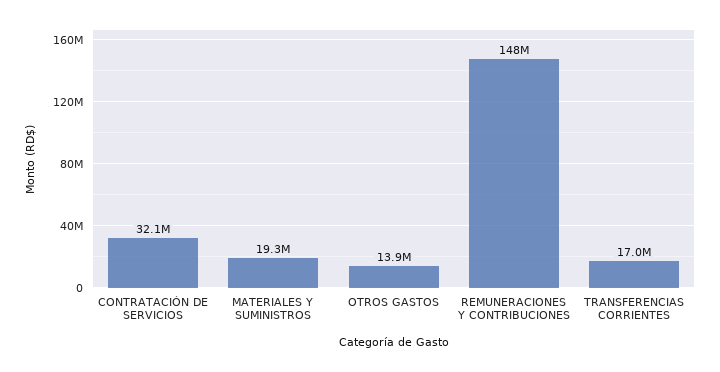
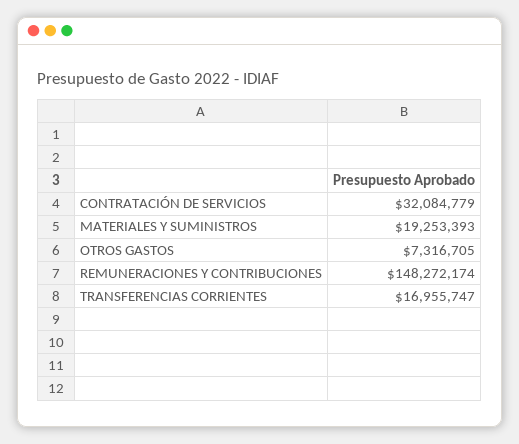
  {
    "CONTRATACIÓN DE SERVICIOS": 32084779,
    "MATERIALES Y SUMINISTROS": 19253393,
-   "OTROS GASTOS": 13900000,
+   "OTROS GASTOS": 7316705,
    "REMUNERACIONES Y CONTRIBUCIONES": 148272174,
    "TRANSFERENCIAS CORRIENTES": 16955747
  }

